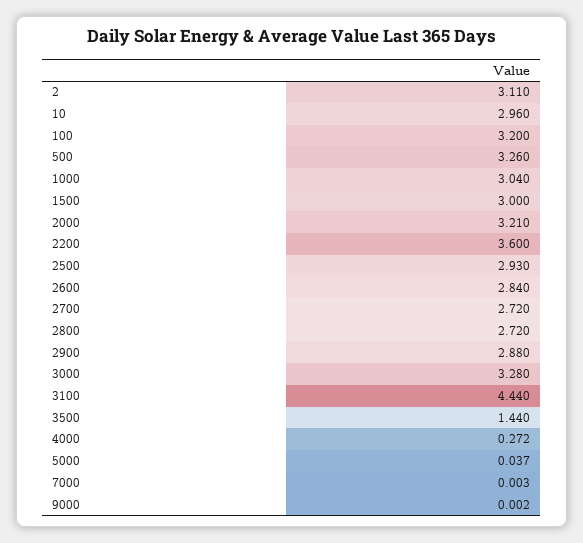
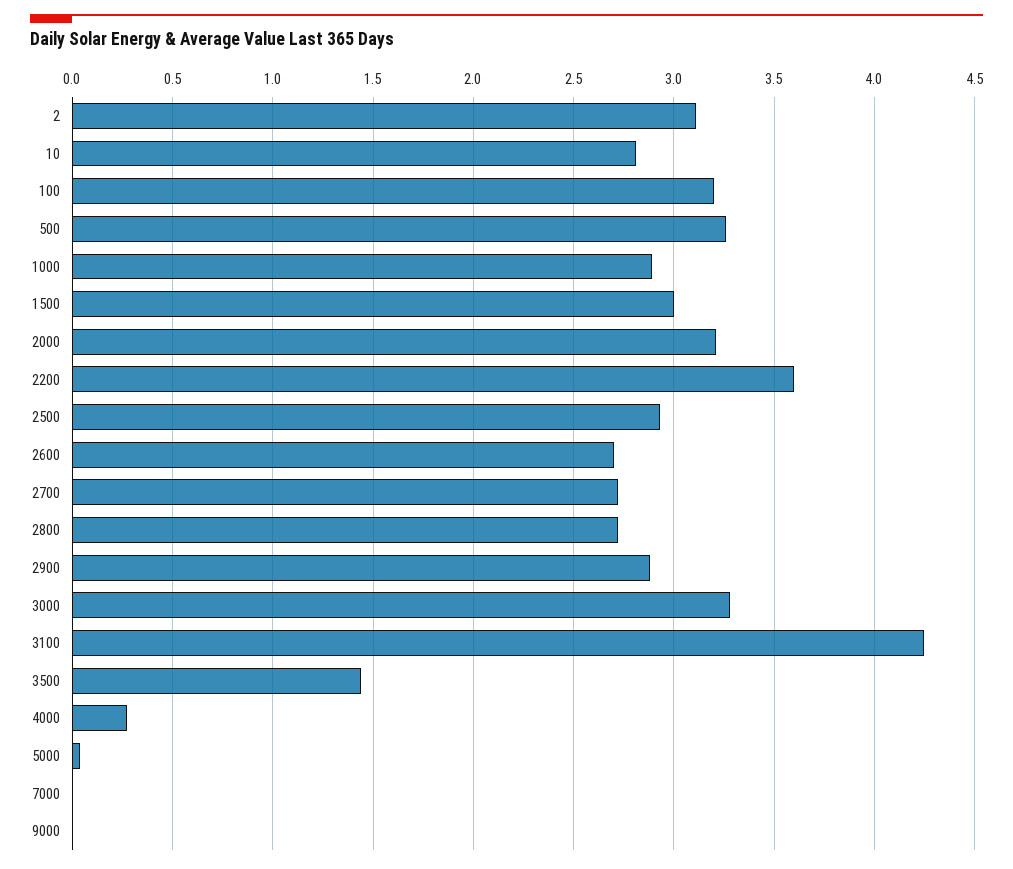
  {
    "2": 3.11,
-   "10": 2.96,
+   "10": 2.8,
    "100": 3.2,
    "500": 3.26,
-   "1000": 3.04,
+   "1000": 2.9,
    "1500": 3,
    "2000": 3.21,
    "2200": 3.6,
    "2500": 2.93,
-   "2600": 2.84,
+   "2600": 2.7,
    "2700": 2.72,
    "2800": 2.72,
    "2900": 2.88,
    "3000": 3.28,
-   "3100": 4.44,
+   "3100": 4.25,
    "3500": 1.44,
    "4000": 0.272,
    "5000": 0.037,
    "7000": 0.003,
    "9000": 0.002
  }

